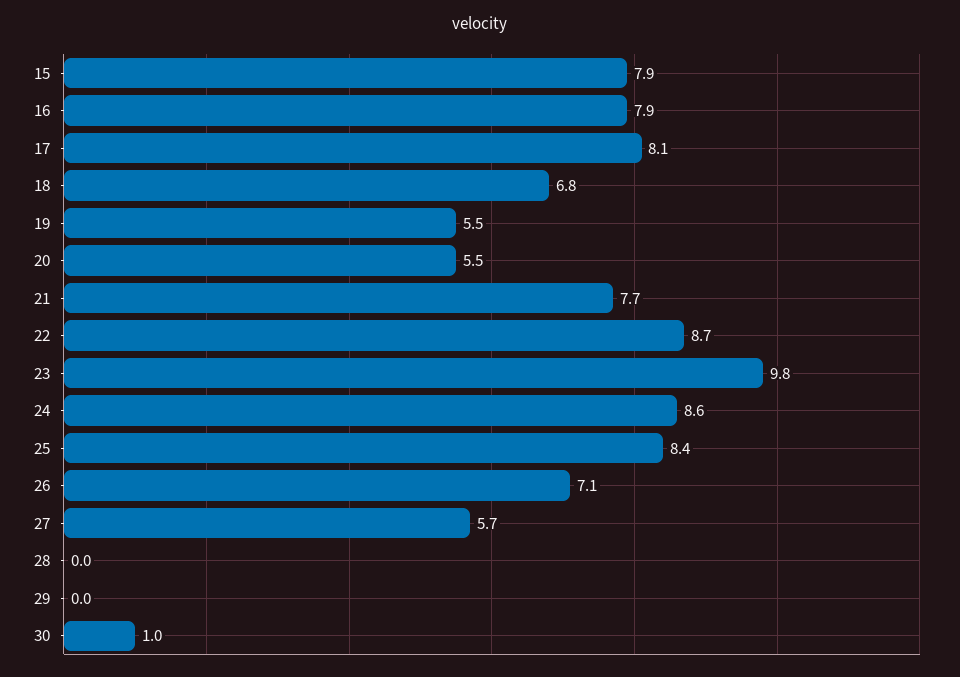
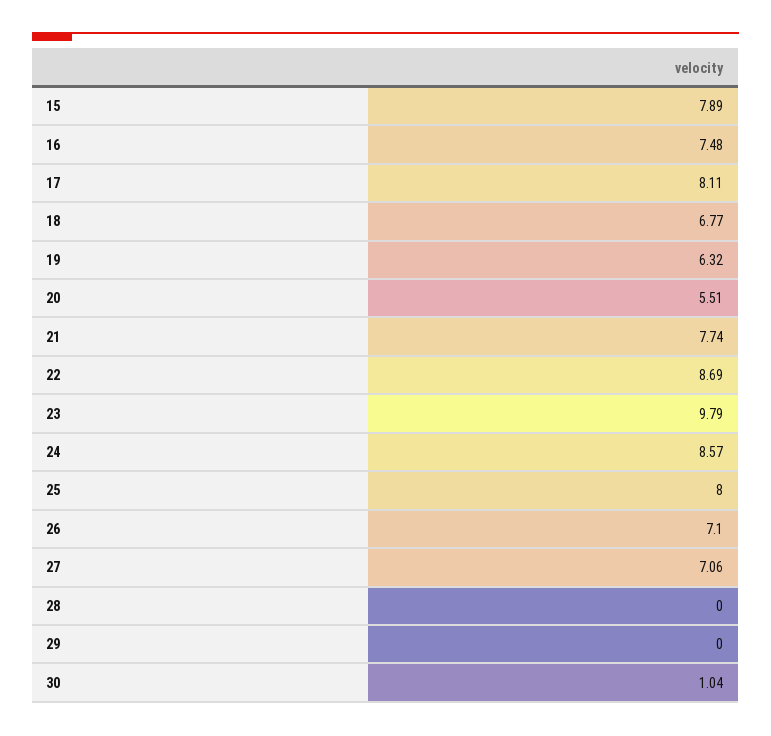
  {
    "15": 7.89,
-   "16": 7.9,
+   "16": 7.48,
    "17": 8.11,
    "18": 6.77,
-   "19": 5.5,
+   "19": 6.32,
    "20": 5.51,
    "21": 7.74,
    "22": 8.69,
    "23": 9.79,
    "24": 8.57,
-   "25": 8.4,
+   "25": 8,
    "26": 7.1,
-   "27": 5.7,
+   "27": 7.06,
    "28": 0,
    "29": 0,
    "30": 1.04
  }

